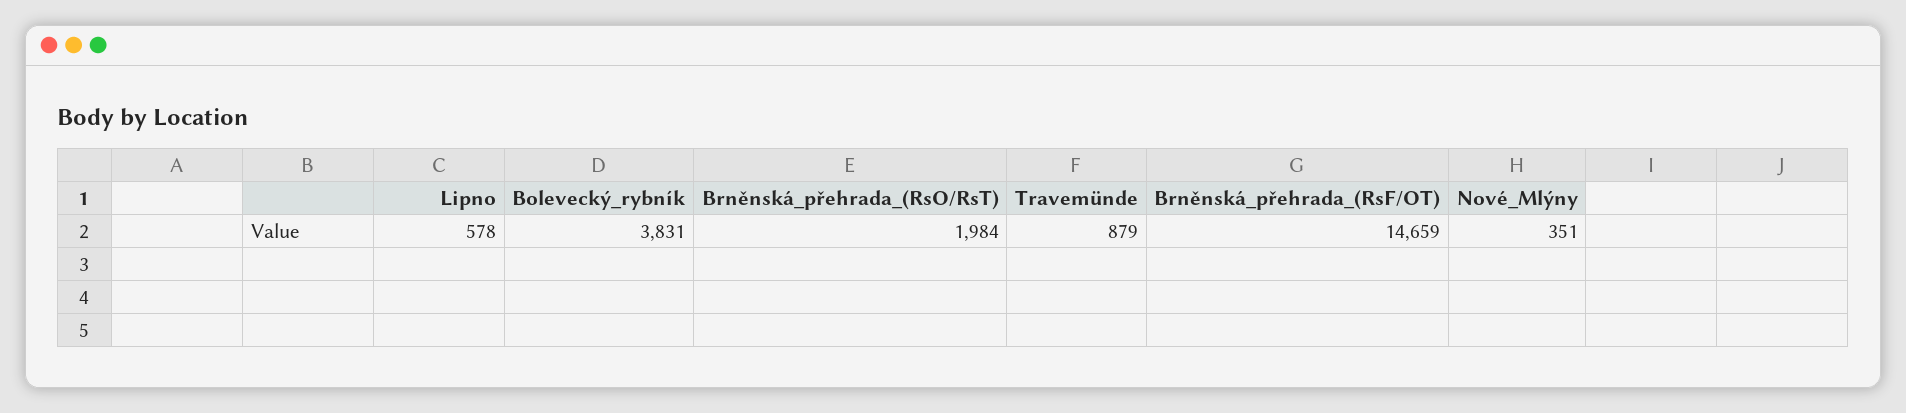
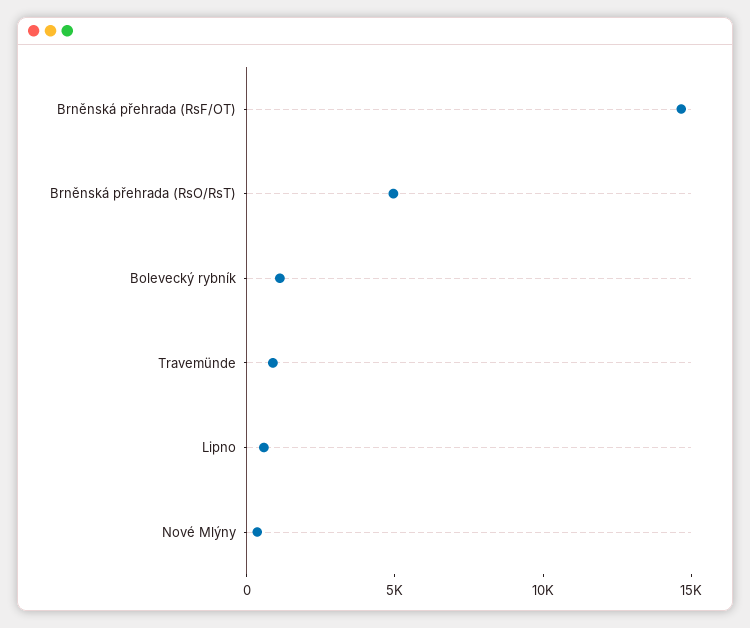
  {
    "Lipno": 578,
-   "Bolevecký_rybník": 3831,
+   "Bolevecký_rybník": 1000,
-   "Brněnská_přehrada_(RsO/RsT)": 1984,
+   "Brněnská_přehrada_(RsO/RsT)": 5000,
    "Travemünde": 879,
    "Brněnská_přehrada_(RsF/OT)": 14659,
    "Nové_Mlýny": 351
  }

